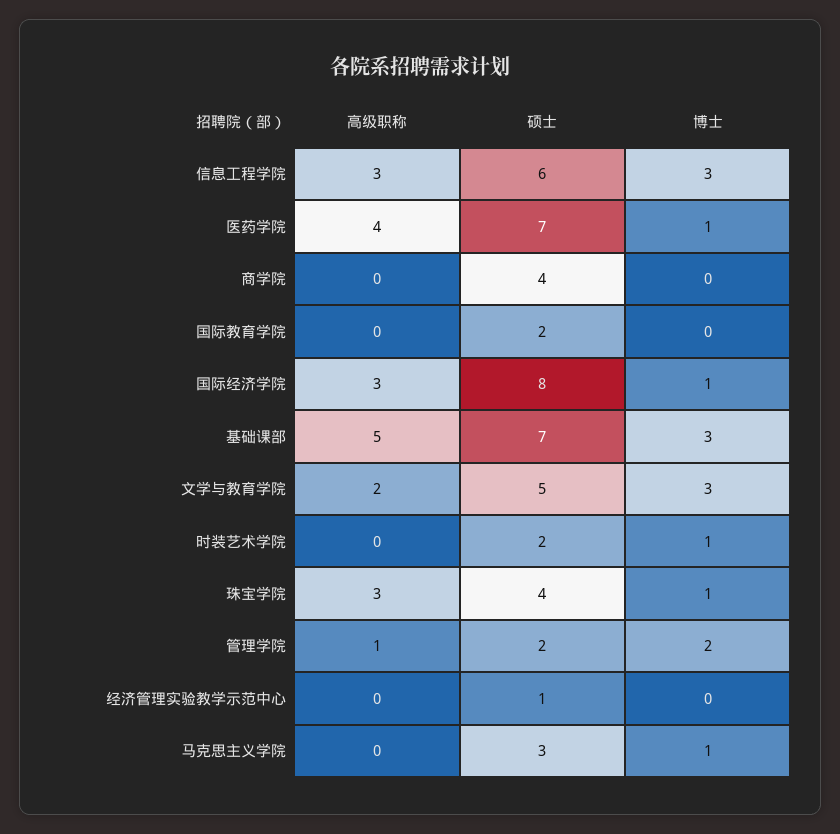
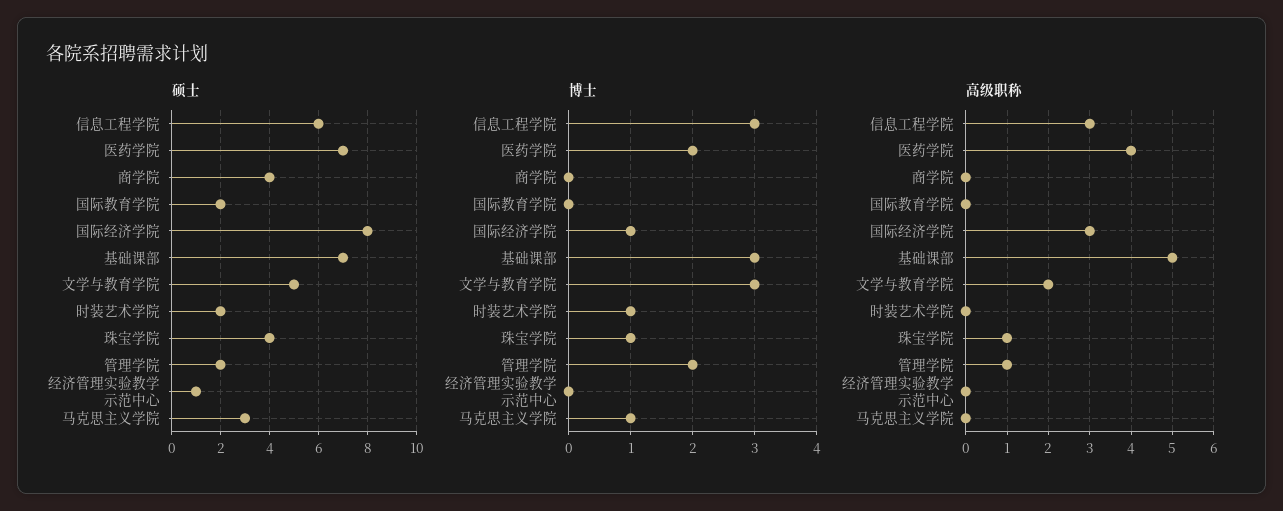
  {
    "高级职称": {
      "信息工程学院": 3,
      "医药学院": 4,
      "商学院": 0,
      "国际教育学院": 0,
      "国际经济学院": 3,
      "基础课部": 5,
      "文学与教育学院": 2,
      "时装艺术学院": 0,
-     "珠宝学院": 3,
+     "珠宝学院": 1,
      "管理学院": 1,
      "经济管理实验教学示范中心": 0,
      "马克思主义学院": 0
    },
    "硕士": {
      "信息工程学院": 6,
      "医药学院": 7,
      "商学院": 4,
      "国际教育学院": 2,
      "国际经济学院": 8,
      "基础课部": 7,
      "文学与教育学院": 5,
      "时装艺术学院": 2,
      "珠宝学院": 4,
      "管理学院": 2,
      "经济管理实验教学示范中心": 1,
      "马克思主义学院": 3
    },
    "博士": {
      "信息工程学院": 3,
-     "医药学院": 1,
+     "医药学院": 2,
      "商学院": 0,
      "国际教育学院": 0,
      "国际经济学院": 1,
      "基础课部": 3,
      "文学与教育学院": 3,
      "时装艺术学院": 1,
      "珠宝学院": 1,
      "管理学院": 2,
      "经济管理实验教学示范中心": 0,
      "马克思主义学院": 1
    }
  }

